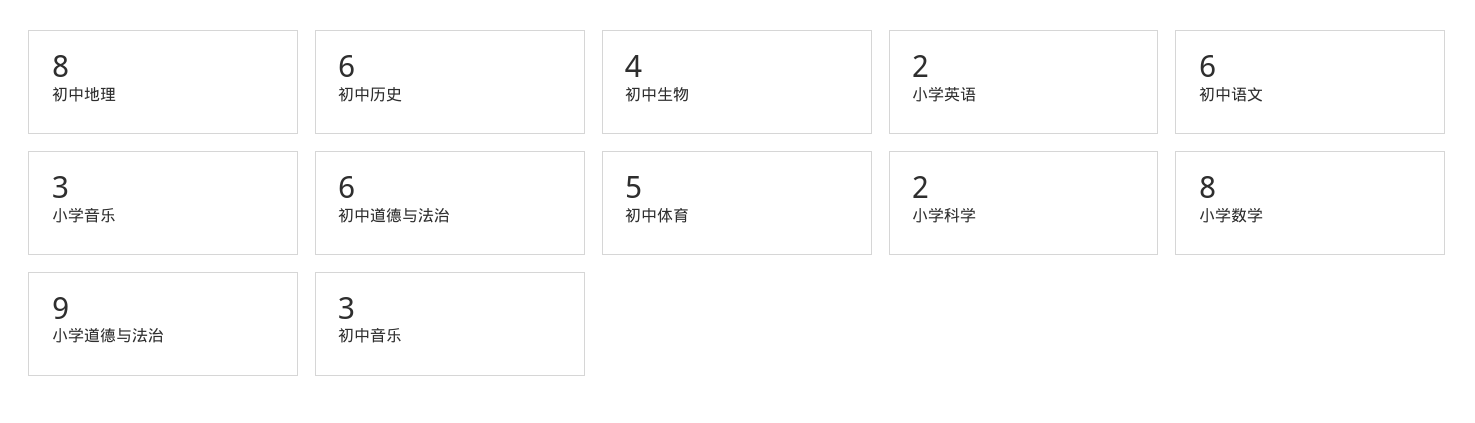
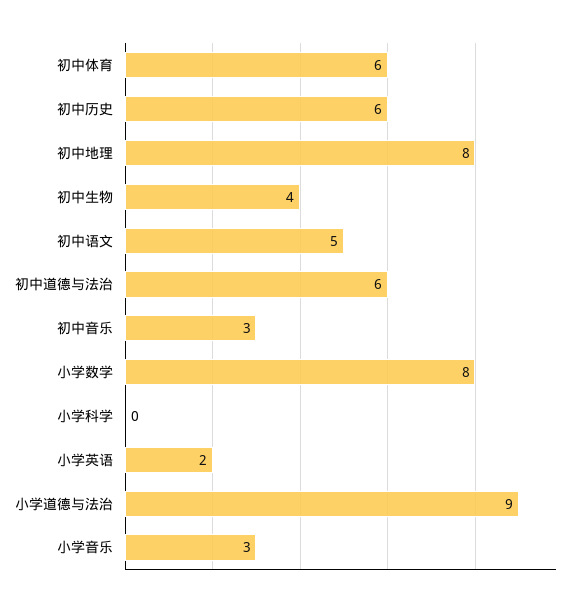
  {
    "初中地理": 8,
    "初中历史": 6,
    "初中生物": 4,
    "小学英语": 2,
-   "初中语文": 6,
+   "初中语文": 5,
    "小学音乐": 3,
    "初中道德与法治": 6,
-   "初中体育": 5,
+   "初中体育": 6,
-   "小学科学": 2,
+   "小学科学": 0,
    "小学数学": 8,
    "小学道德与法治": 9,
    "初中音乐": 3
  }

